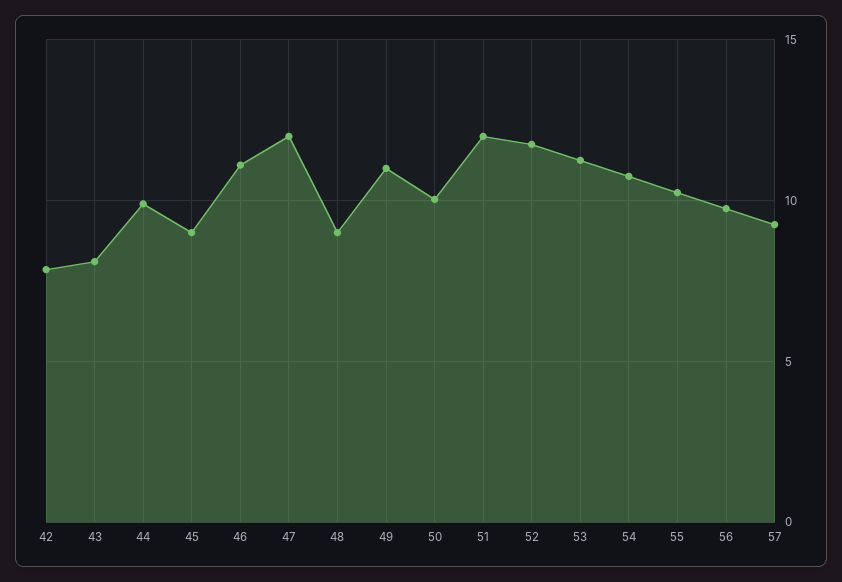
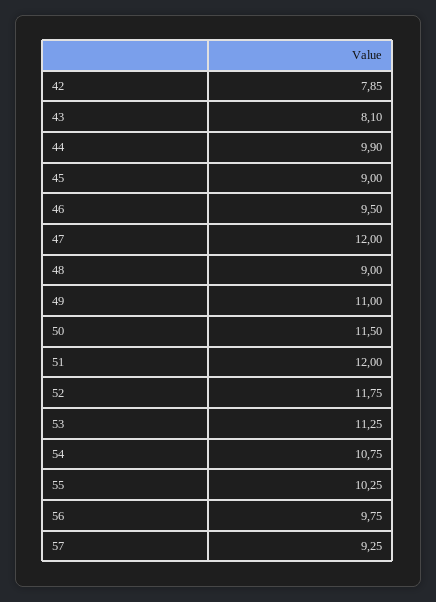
  {
    "42": 7.85,
    "43": 8.1,
    "44": 9.9,
    "45": 9,
-   "46": 11,
+   "46": 9.5,
    "47": 12,
    "48": 9,
    "49": 11,
-   "50": 10,
+   "50": 11.5,
    "51": 12,
    "52": 11.75,
    "53": 11.25,
    "54": 10.75,
    "55": 10.25,
    "56": 9.75,
    "57": 9.25
  }

